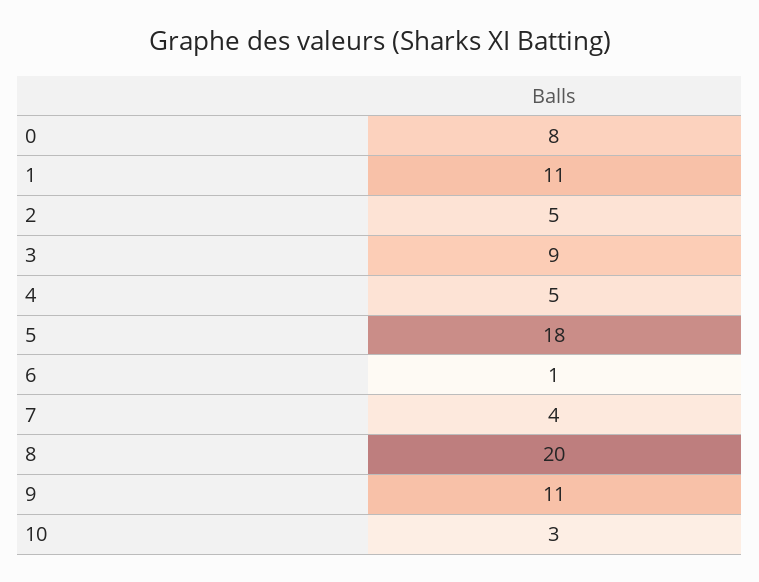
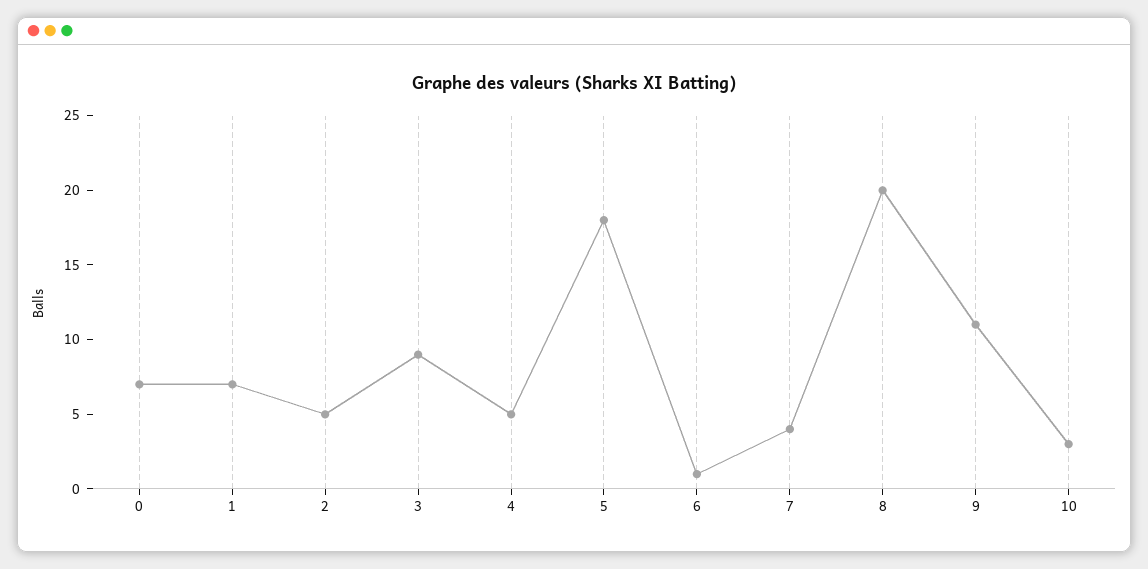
  {
-   "0": 8,
+   "0": 7,
-   "1": 11,
+   "1": 7,
    "2": 5,
    "3": 9,
    "4": 5,
    "5": 18,
    "6": 1,
    "7": 4,
    "8": 20,
    "9": 11,
    "10": 3
  }

